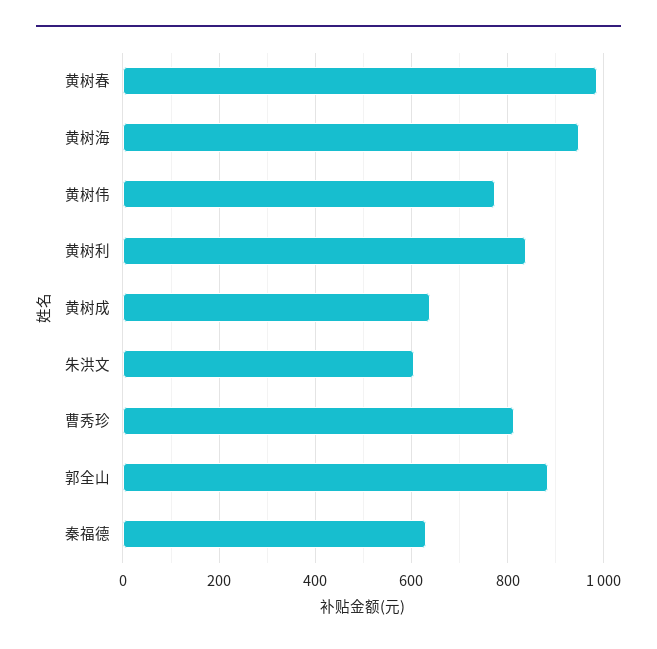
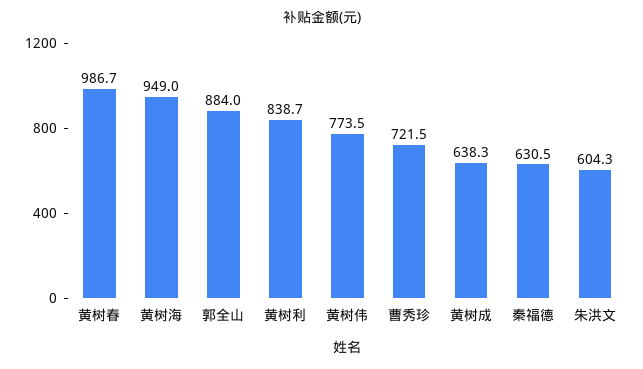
  {
    "黄树春": 986.7,
    "黄树海": 949,
    "黄树伟": 773.5,
    "黄树利": 838.7,
    "黄树成": 638.3,
    "朱洪文": 604.3,
-   "曹秀珍": 820,
+   "曹秀珍": 721.5,
    "郭全山": 884,
    "秦福德": 630.5
  }

